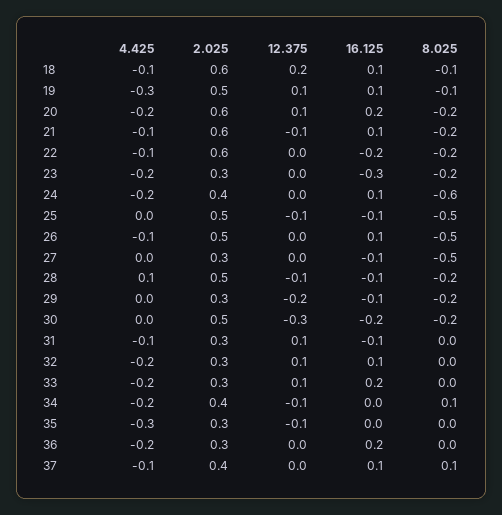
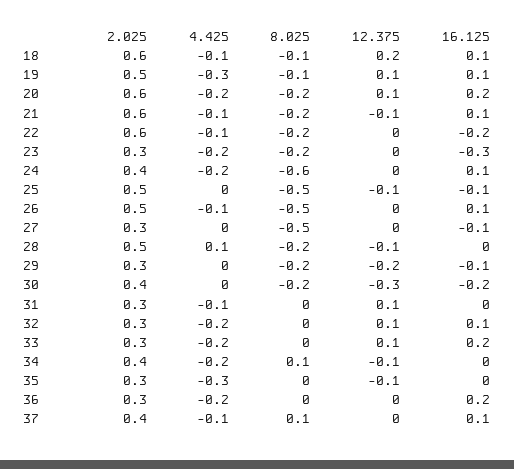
  {
    "4.425": {
      "18": -0.1,
      "19": -0.3,
      "20": -0.2,
      "21": -0.1,
      "22": -0.1,
      "23": -0.2,
      "24": -0.2,
      "25": 0,
      "26": -0.1,
      "27": 0,
      "28": 0.1,
      "29": 0,
      "30": 0,
      "31": -0.1,
      "32": -0.2,
      "33": -0.2,
      "34": -0.2,
      "35": -0.3,
      "36": -0.2,
      "37": -0.1
    },
    "2.025": {
      "18": 0.6,
      "19": 0.5,
      "20": 0.6,
      "21": 0.6,
      "22": 0.6,
      "23": 0.3,
      "24": 0.4,
      "25": 0.5,
      "26": 0.5,
      "27": 0.3,
      "28": 0.5,
      "29": 0.3,
-     "30": 0.5,
+     "30": 0.4,
      "31": 0.3,
      "32": 0.3,
      "33": 0.3,
      "34": 0.4,
      "35": 0.3,
      "36": 0.3,
      "37": 0.4
    },
    "12.375": {
      "18": 0.2,
      "19": 0.1,
      "20": 0.1,
      "21": -0.1,
      "22": 0,
      "23": 0,
      "24": 0,
      "25": -0.1,
      "26": 0,
      "27": 0,
      "28": -0.1,
      "29": -0.2,
      "30": -0.3,
      "31": 0.1,
      "32": 0.1,
      "33": 0.1,
      "34": -0.1,
      "35": -0.1,
      "36": 0,
      "37": 0
    },
    "16.125": {
      "18": 0.1,
      "19": 0.1,
      "20": 0.2,
      "21": 0.1,
      "22": -0.2,
      "23": -0.3,
      "24": 0.1,
      "25": -0.1,
      "26": 0.1,
      "27": -0.1,
-     "28": -0.1,
+     "28": 0,
      "29": -0.1,
      "30": -0.2,
-     "31": -0.1,
+     "31": 0,
      "32": 0.1,
      "33": 0.2,
      "34": 0,
      "35": 0,
      "36": 0.2,
      "37": 0.1
    },
    "8.025": {
      "18": -0.1,
      "19": -0.1,
      "20": -0.2,
      "21": -0.2,
      "22": -0.2,
      "23": -0.2,
      "24": -0.6,
      "25": -0.5,
      "26": -0.5,
      "27": -0.5,
      "28": -0.2,
      "29": -0.2,
      "30": -0.2,
      "31": 0,
      "32": 0,
      "33": 0,
      "34": 0.1,
      "35": 0,
      "36": 0,
      "37": 0.1
    }
  }

